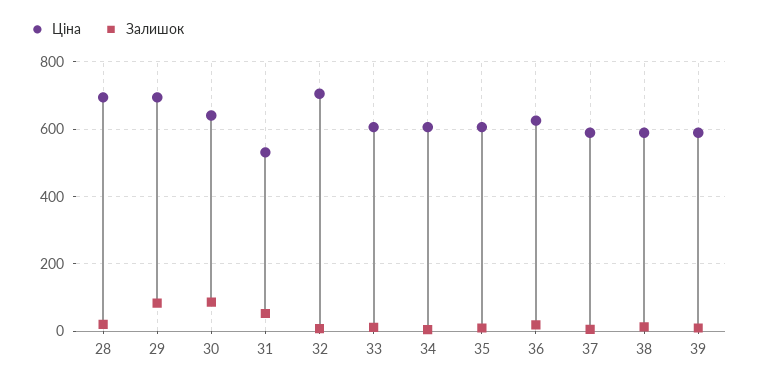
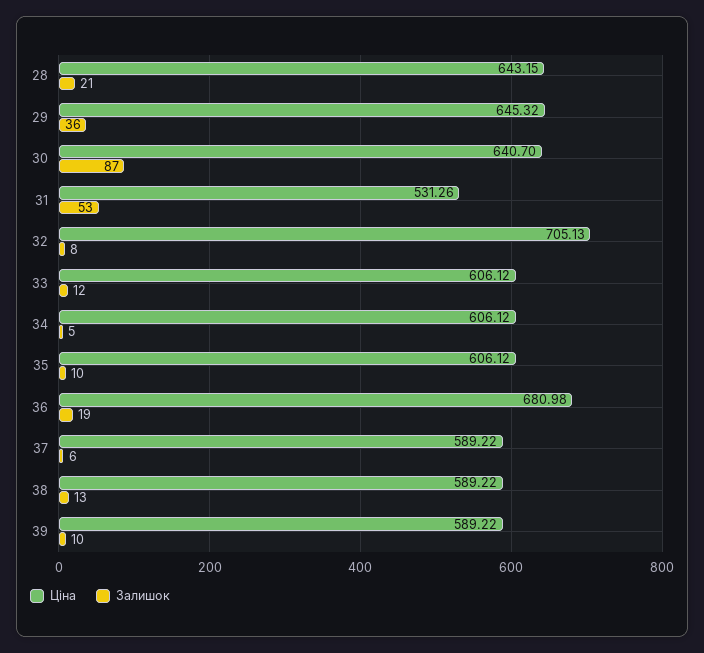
  {
    "Ціна": {
-     "28": 700,
+     "28": 643.15,
-     "29": 700,
+     "29": 645.32,
      "30": 640.7,
      "31": 531.26,
      "32": 705.13,
      "33": 606.12,
      "34": 606.12,
      "35": 606.12,
-     "36": 620,
+     "36": 680.98,
      "37": 589.22,
      "38": 589.22,
      "39": 589.22
    },
    "Залишок": {
      "28": 21,
-     "29": 80,
+     "29": 36,
      "30": 87,
      "31": 53,
      "32": 8,
      "33": 12,
      "34": 5,
      "35": 10,
      "36": 19,
      "37": 6,
      "38": 13,
      "39": 10
    }
  }

